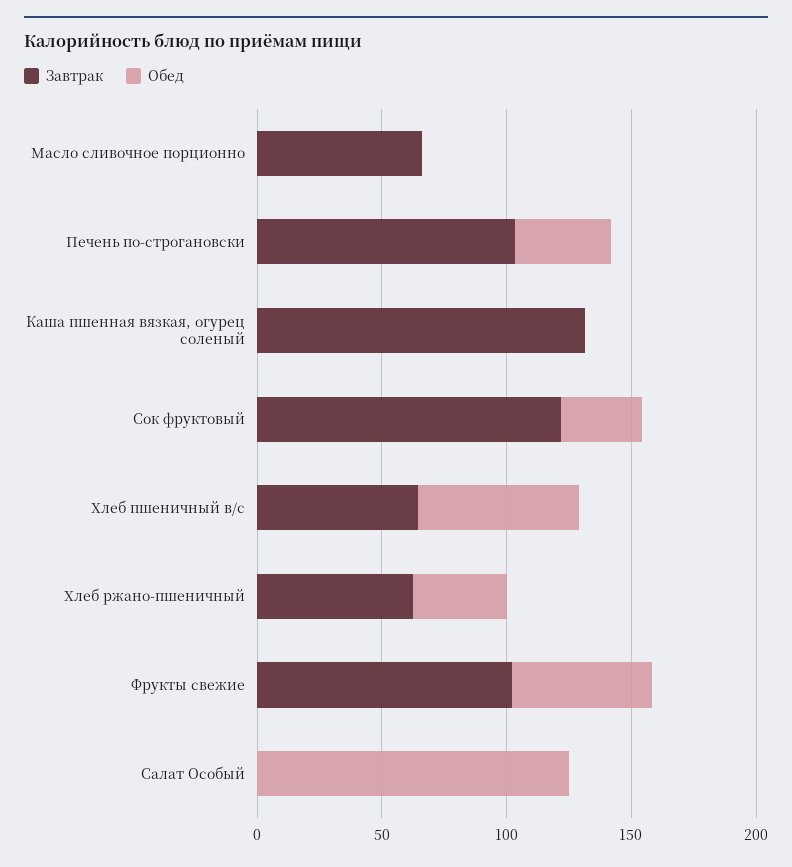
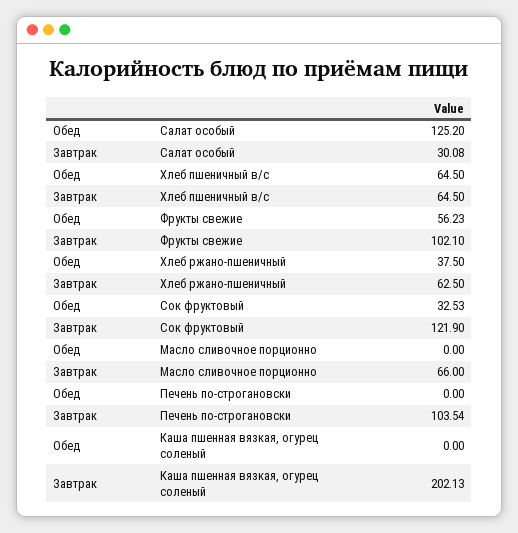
  {
    "Завтрак": {
      "Масло сливочное порционно": 66,
      "Печень по-строгановски": 103.54,
-     "Каша пшенная вязкая, огурец соленый": 130,
+     "Каша пшенная вязкая, огурец соленый": 202.13,
      "Сок фруктовый": 121.9,
      "Хлеб пшеничный в/с": 64.5,
      "Хлеб ржано-пшеничный": 62.5,
      "Фрукты свежие": 102.1,
-     "Салат Особый": 0
+     "Салат Особый": 30.08
    },
    "Обед": {
      "Масло сливочное порционно": 0,
-     "Печень по-строгановски": 40,
+     "Печень по-строгановски": 0,
      "Каша пшенная вязкая, огурец соленый": 0,
      "Сок фруктовый": 32.53,
      "Хлеб пшеничный в/с": 64.5,
      "Хлеб ржано-пшеничный": 37.5,
      "Фрукты свежие": 56.23,
      "Салат Особый": 125.2
    }
  }

